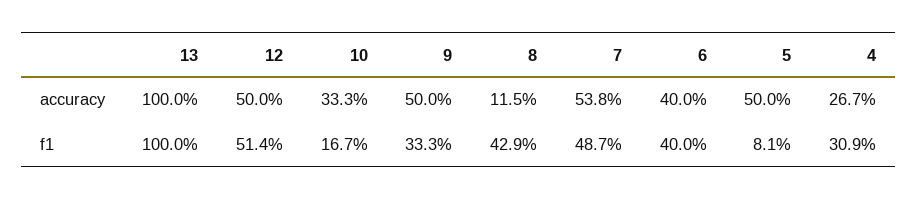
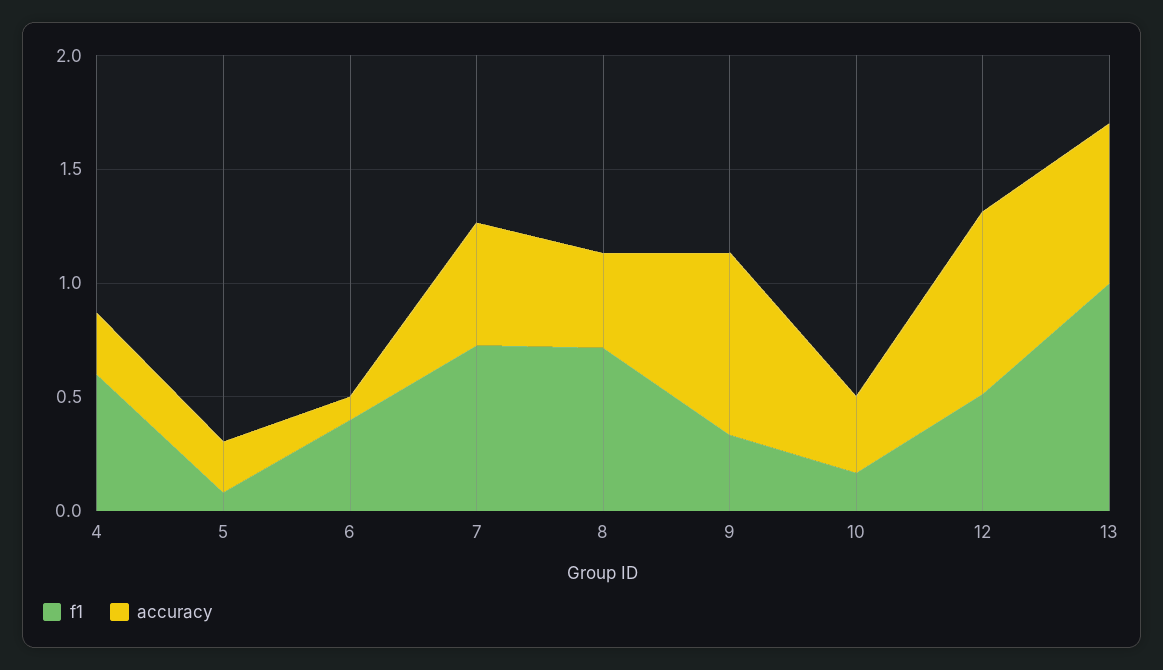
  {
    "accuracy": {
-     "13": 1,
+     "13": 0.7,
-     "12": 0.5,
+     "12": 0.8,
      "10": 0.333,
-     "9": 0.5,
+     "9": 0.8,
-     "8": 0.115,
+     "8": 0.4,
      "7": 0.538,
-     "6": 0.4,
+     "6": 0.1,
-     "5": 0.5,
+     "5": 0.2,
      "4": 0.267
    },
    "f1": {
      "13": 1,
      "12": 0.514,
      "10": 0.167,
      "9": 0.333,
-     "8": 0.429,
+     "8": 0.7,
-     "7": 0.487,
+     "7": 0.7,
      "6": 0.4,
      "5": 0.081,
-     "4": 0.309
+     "4": 0.6
    }
  }

